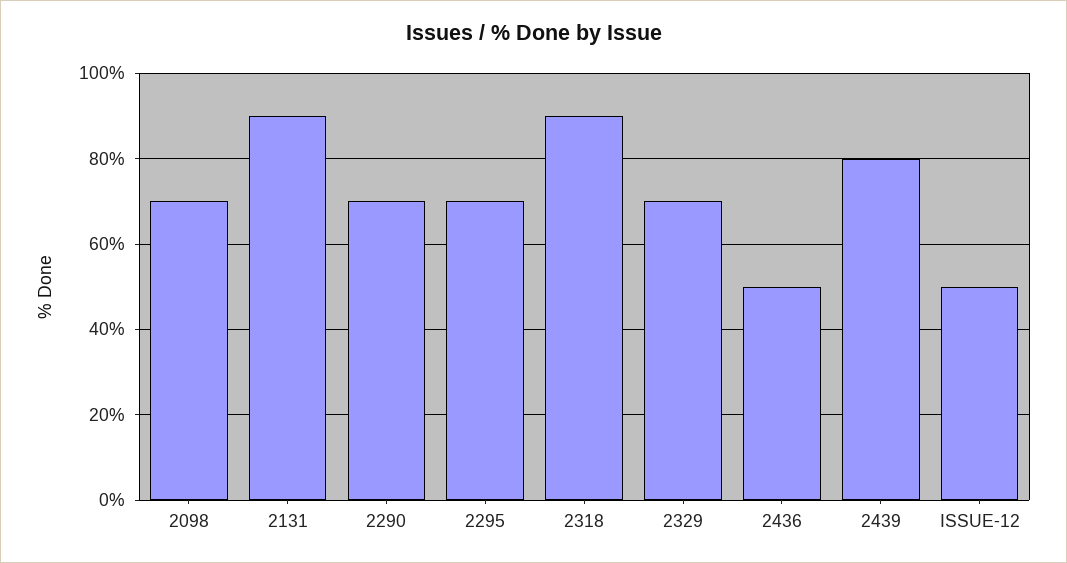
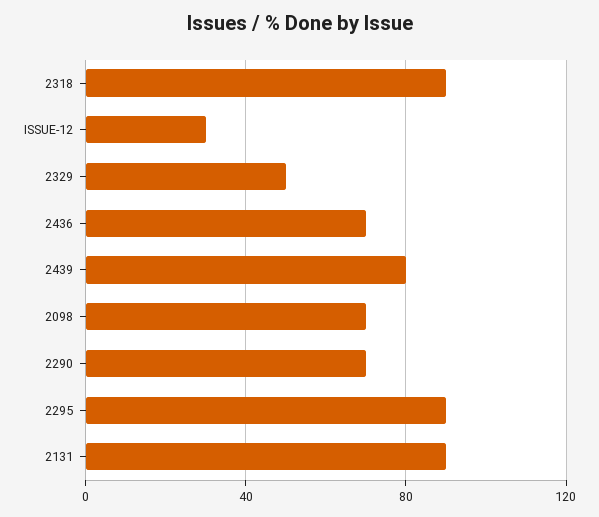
  {
    "2098": 70,
    "2131": 90,
    "2290": 70,
-   "2295": 70,
+   "2295": 90,
    "2318": 90,
-   "2329": 70,
+   "2329": 50,
-   "2436": 50,
+   "2436": 70,
    "2439": 80,
-   "ISSUE-12": 50
+   "ISSUE-12": 30
  }

